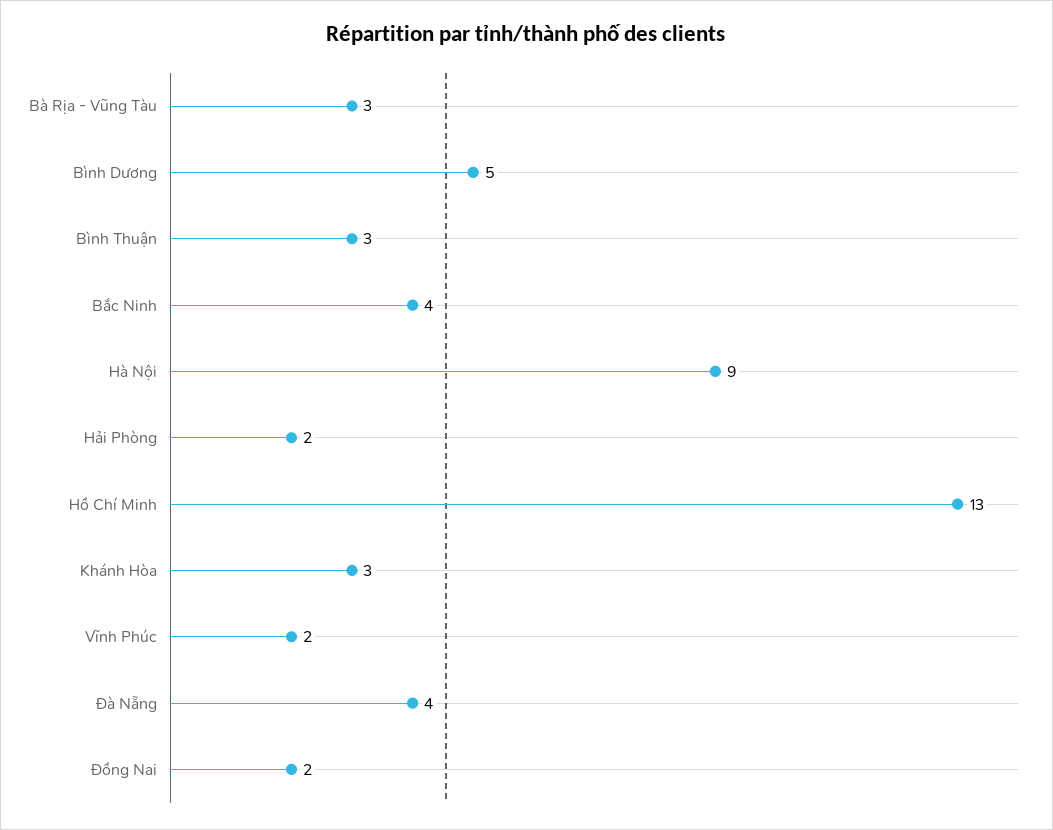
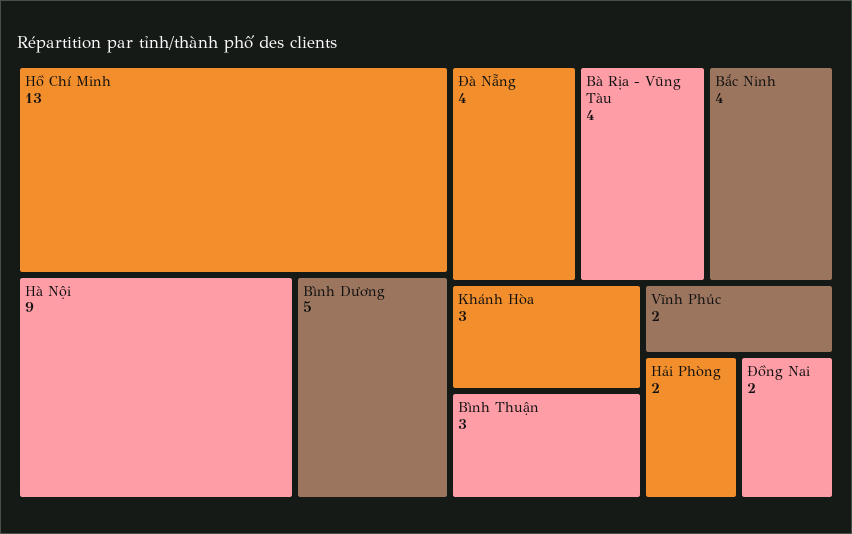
  {
-   "Bà Rịa - Vũng Tàu": 3,
+   "Bà Rịa - Vũng Tàu": 4,
    "Bình Dương": 5,
    "Bình Thuận": 3,
    "Bắc Ninh": 4,
    "Hà Nội": 9,
    "Hải Phòng": 2,
    "Hồ Chí Minh": 13,
    "Khánh Hòa": 3,
    "Vĩnh Phúc": 2,
    "Đà Nẵng": 4,
    "Đồng Nai": 2
  }

